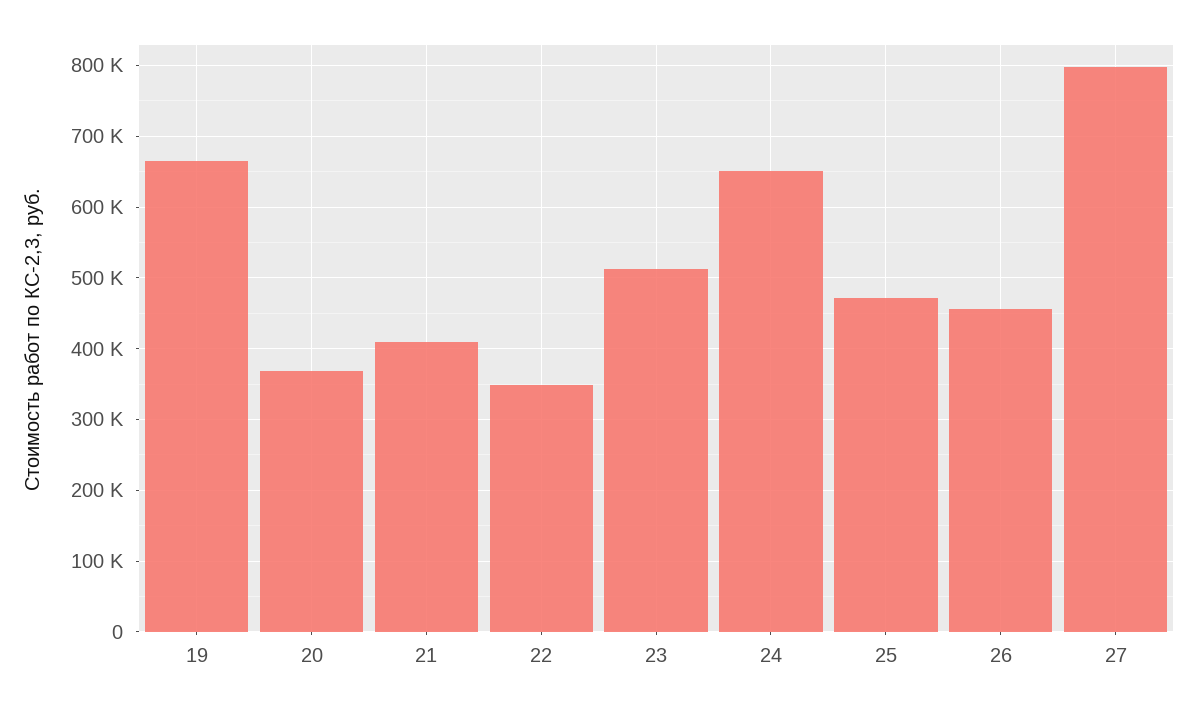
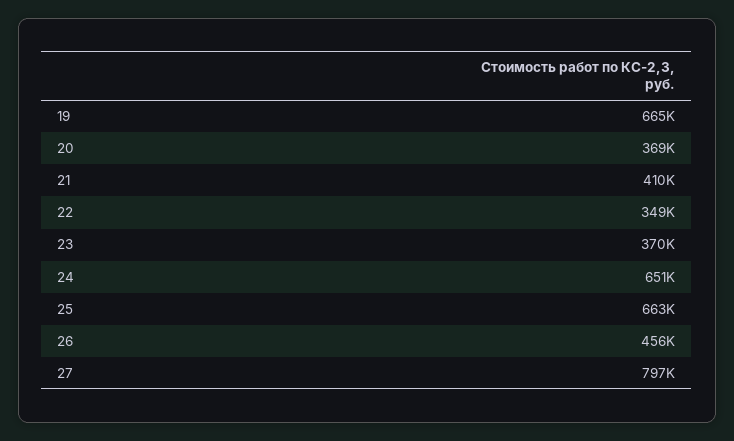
  {
    "19": 665000,
    "20": 369000,
    "21": 410000,
    "22": 349000,
-   "23": 510000,
+   "23": 370000,
    "24": 651000,
-   "25": 470000,
+   "25": 663000,
    "26": 456000,
    "27": 797000
  }

